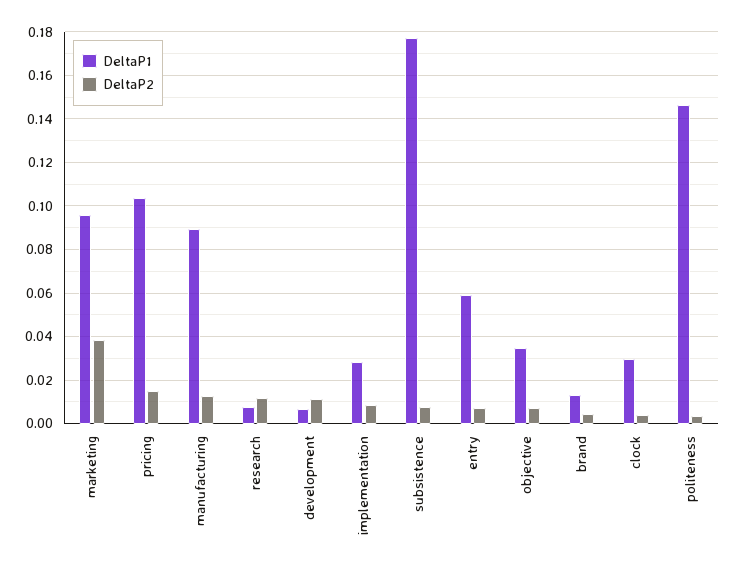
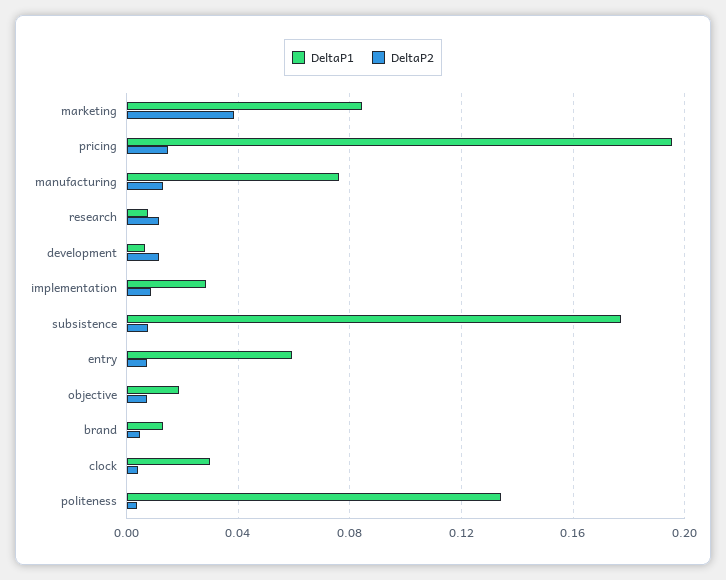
  {
    "DeltaP1": {
-     "marketing": 0.095,
+     "marketing": 0.085,
-     "pricing": 0.105,
+     "pricing": 0.195,
-     "manufacturing": 0.09,
+     "manufacturing": 0.075,
      "research": 0.01,
      "development": 0.005,
      "implementation": 0.03,
      "subsistence": 0.175,
      "entry": 0.06,
-     "objective": 0.035,
+     "objective": 0.02,
      "brand": 0.015,
      "clock": 0.03,
-     "politeness": 0.145
+     "politeness": 0.135
    },
    "DeltaP2": {
      "marketing": 0.04,
      "pricing": 0.015,
      "manufacturing": 0.015,
      "research": 0.01,
      "development": 0.01,
      "implementation": 0.01,
      "subsistence": 0.005,
      "entry": 0.005,
      "objective": 0.005,
      "brand": 0.005,
      "clock": 0.005,
      "politeness": 0.005
    }
  }

